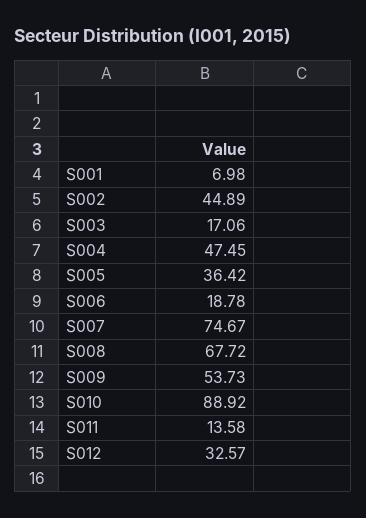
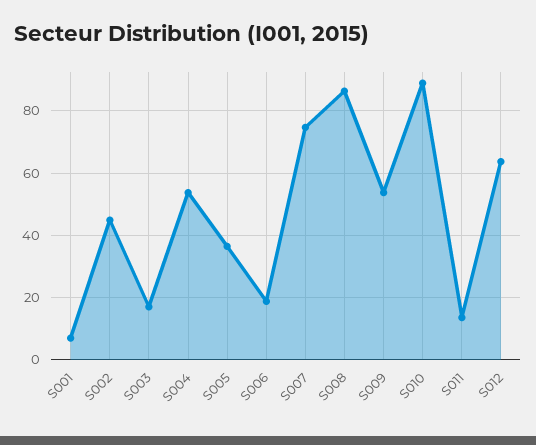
  {
    "S001": 6.98,
    "S002": 44.89,
    "S003": 17.06,
-   "S004": 47.45,
+   "S004": 54,
    "S005": 36.42,
    "S006": 18.78,
    "S007": 74.67,
-   "S008": 67.72,
+   "S008": 86,
    "S009": 53.73,
    "S010": 88.92,
    "S011": 13.58,
-   "S012": 32.57
+   "S012": 64
  }

